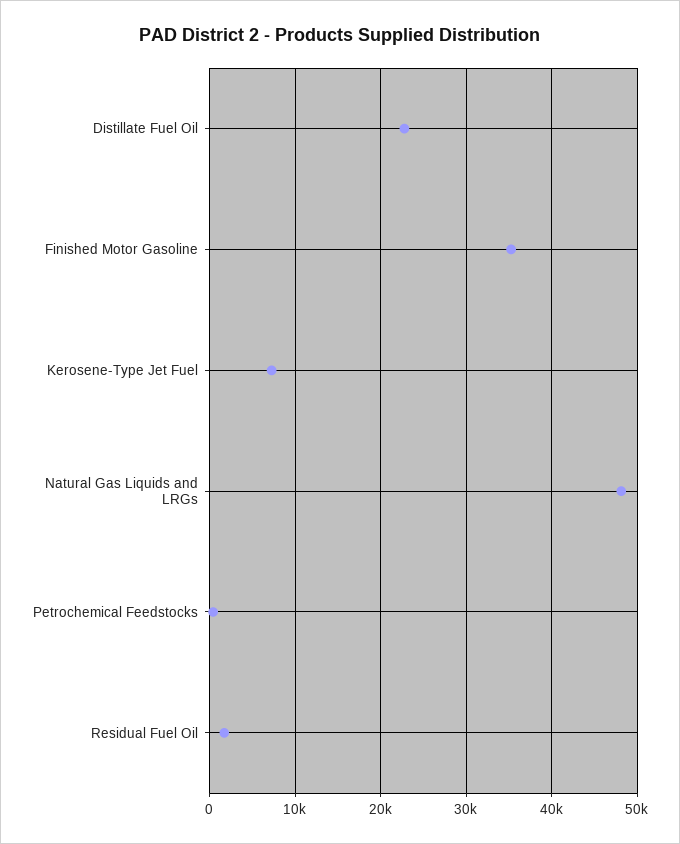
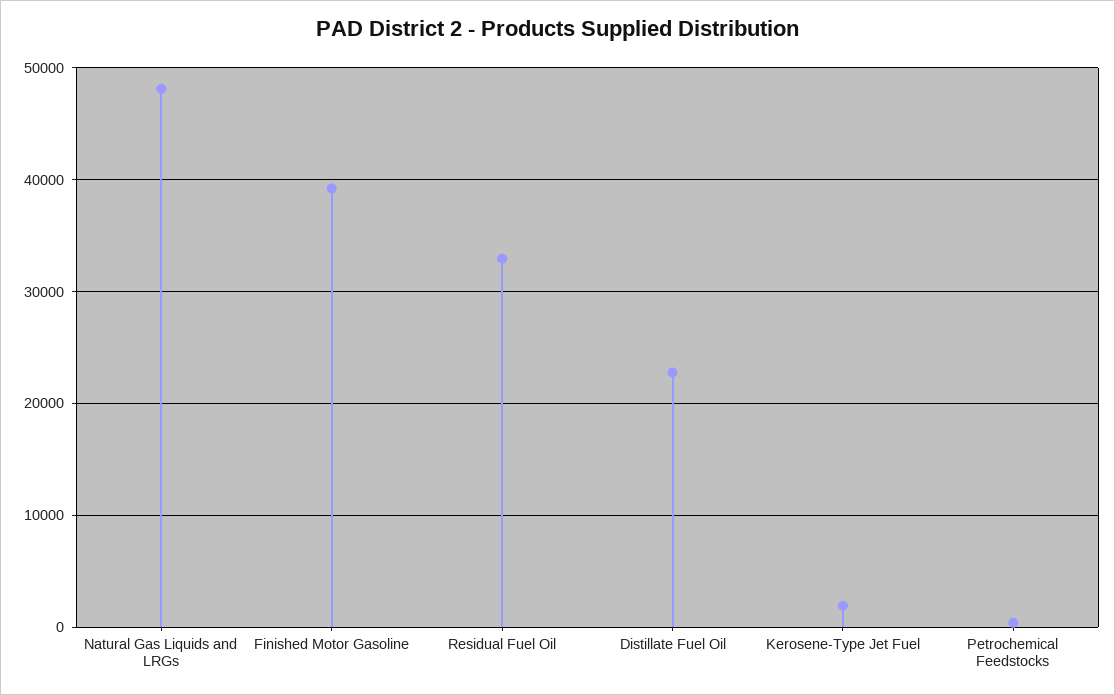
  {
    "Distillate Fuel Oil": 23000,
-   "Finished Motor Gasoline": 35000,
+   "Finished Motor Gasoline": 39000,
-   "Kerosene-Type Jet Fuel": 7000,
+   "Kerosene-Type Jet Fuel": 2000,
    "Natural Gas Liquids and LRGs": 48000,
    "Petrochemical Feedstocks": 0,
-   "Residual Fuel Oil": 2000
+   "Residual Fuel Oil": 33000
  }

